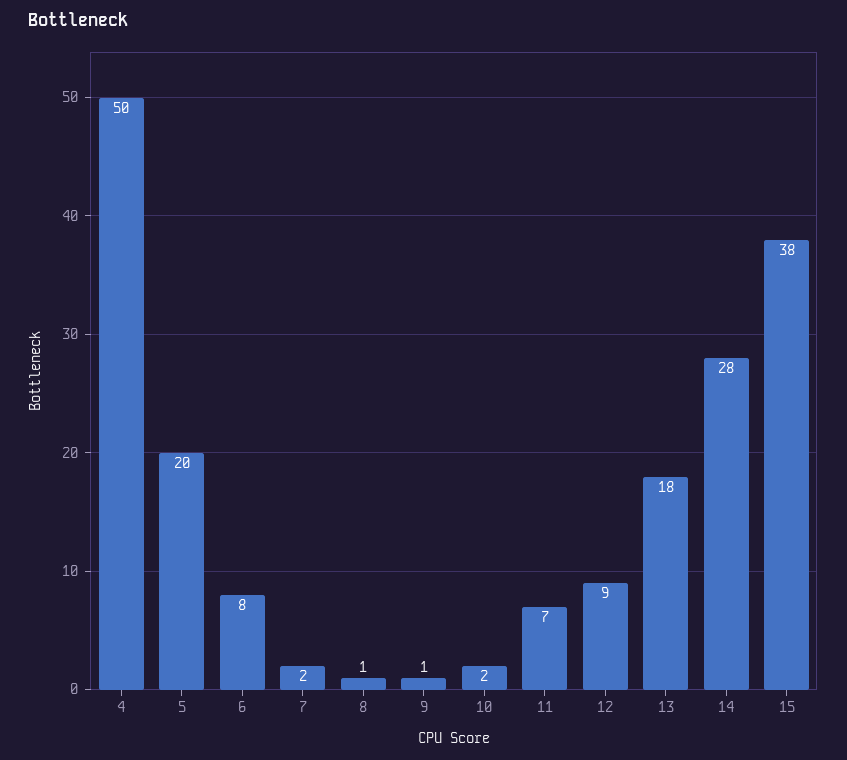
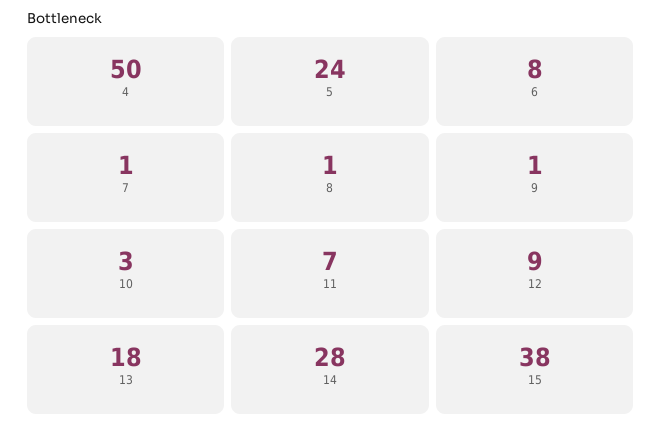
  {
    "4": 50,
-   "5": 20,
+   "5": 24,
    "6": 8,
-   "7": 2,
+   "7": 1,
    "8": 1,
    "9": 1,
-   "10": 2,
+   "10": 3,
    "11": 7,
    "12": 9,
    "13": 18,
    "14": 28,
    "15": 38
  }

